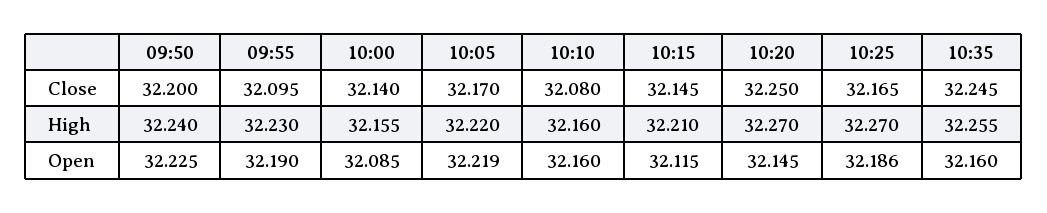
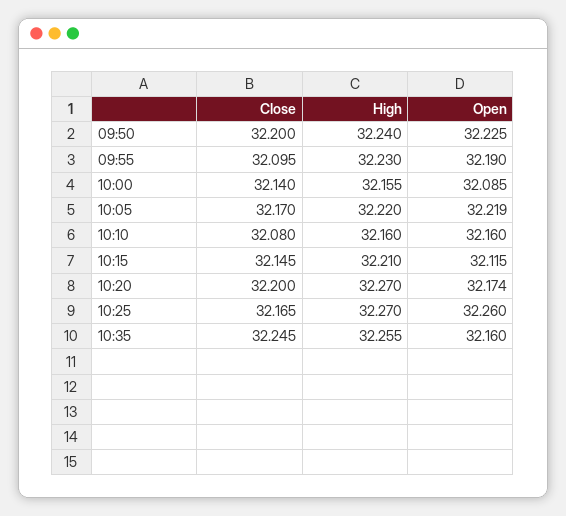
  {
    "09:50": {
      "Close": 32.2,
      "High": 32.24,
      "Open": 32.225
    },
    "09:55": {
      "Close": 32.095,
      "High": 32.23,
      "Open": 32.19
    },
    "10:00": {
      "Close": 32.14,
      "High": 32.155,
      "Open": 32.085
    },
    "10:05": {
      "Close": 32.17,
      "High": 32.22,
      "Open": 32.219
    },
    "10:10": {
      "Close": 32.08,
      "High": 32.16,
      "Open": 32.16
    },
    "10:15": {
      "Close": 32.145,
      "High": 32.21,
      "Open": 32.115
    },
    "10:20": {
-     "Close": 32.25,
+     "Close": 32.2,
      "High": 32.27,
-     "Open": 32.145
+     "Open": 32.174
    },
    "10:25": {
      "Close": 32.165,
      "High": 32.27,
-     "Open": 32.186
+     "Open": 32.26
    },
    "10:35": {
      "Close": 32.245,
      "High": 32.255,
      "Open": 32.16
    }
  }

